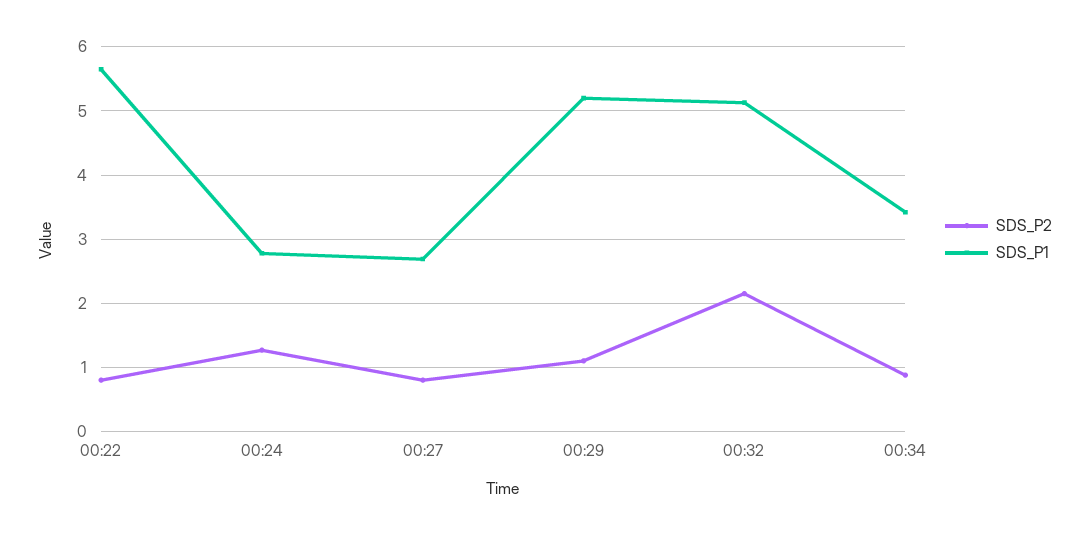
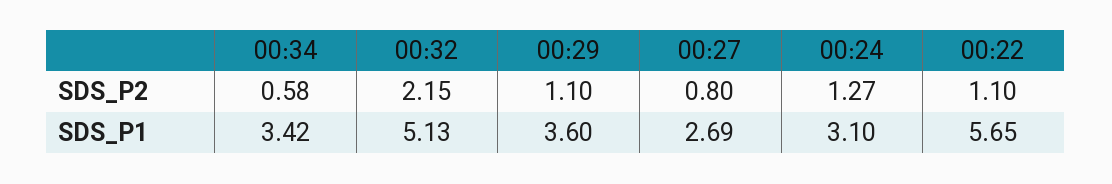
  {
    "SDS_P2": {
-     "00:22": 0.8,
+     "00:22": 1.1,
      "00:24": 1.27,
      "00:27": 0.8,
      "00:29": 1.1,
      "00:32": 2.15,
-     "00:34": 0.9
+     "00:34": 0.58
    },
    "SDS_P1": {
      "00:22": 5.65,
-     "00:24": 2.8,
+     "00:24": 3.1,
      "00:27": 2.69,
-     "00:29": 5.2,
+     "00:29": 3.6,
      "00:32": 5.13,
      "00:34": 3.42
    }
  }

